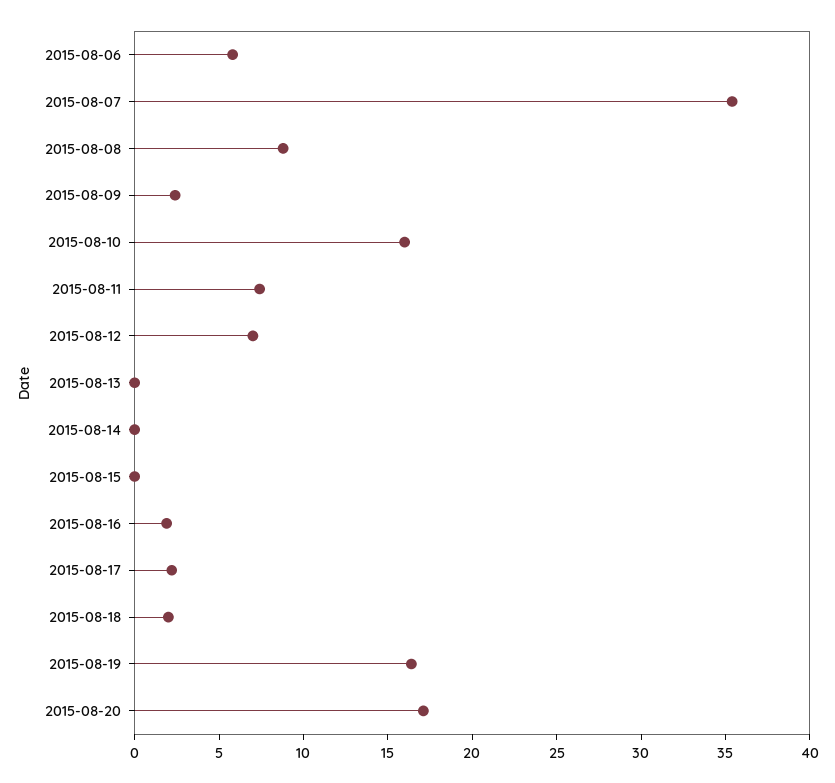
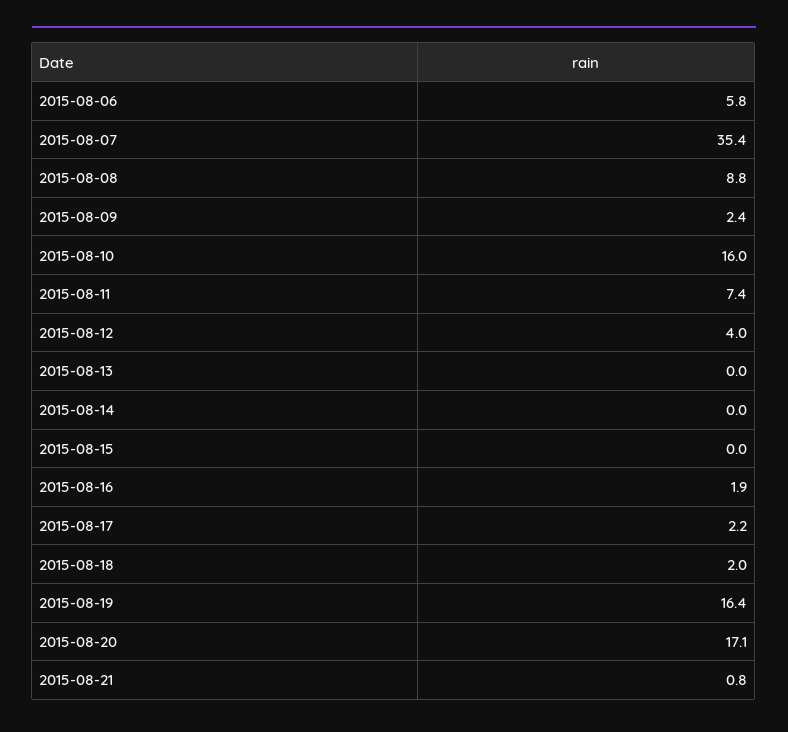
  {
    "2015-08-06": 5.8,
    "2015-08-07": 35.4,
    "2015-08-08": 8.8,
    "2015-08-09": 2.4,
    "2015-08-10": 16,
    "2015-08-11": 7.4,
-   "2015-08-12": 7,
+   "2015-08-12": 4,
    "2015-08-13": 0,
    "2015-08-14": 0,
    "2015-08-15": 0,
    "2015-08-16": 1.9,
    "2015-08-17": 2.2,
    "2015-08-18": 2,
    "2015-08-19": 16.4,
-   "2015-08-20": 17.1
+   "2015-08-20": 17.1,
+   "2015-08-21": 0.8
  }

